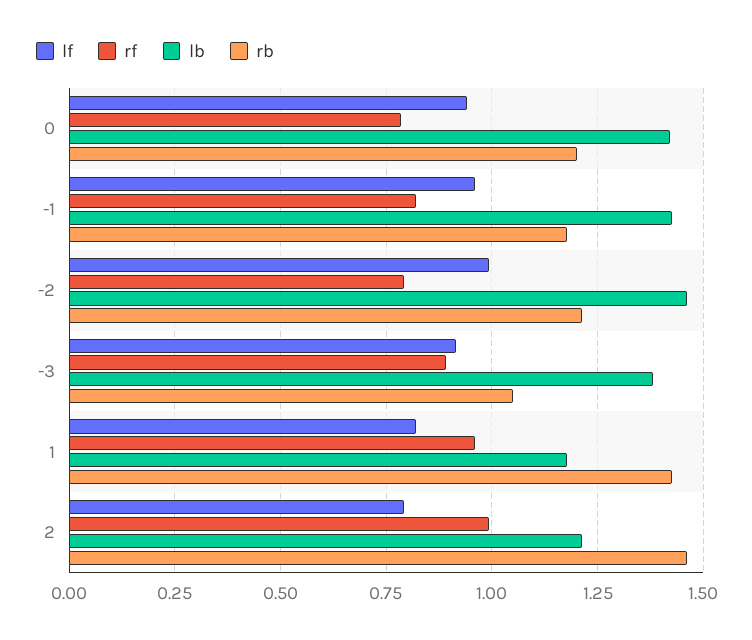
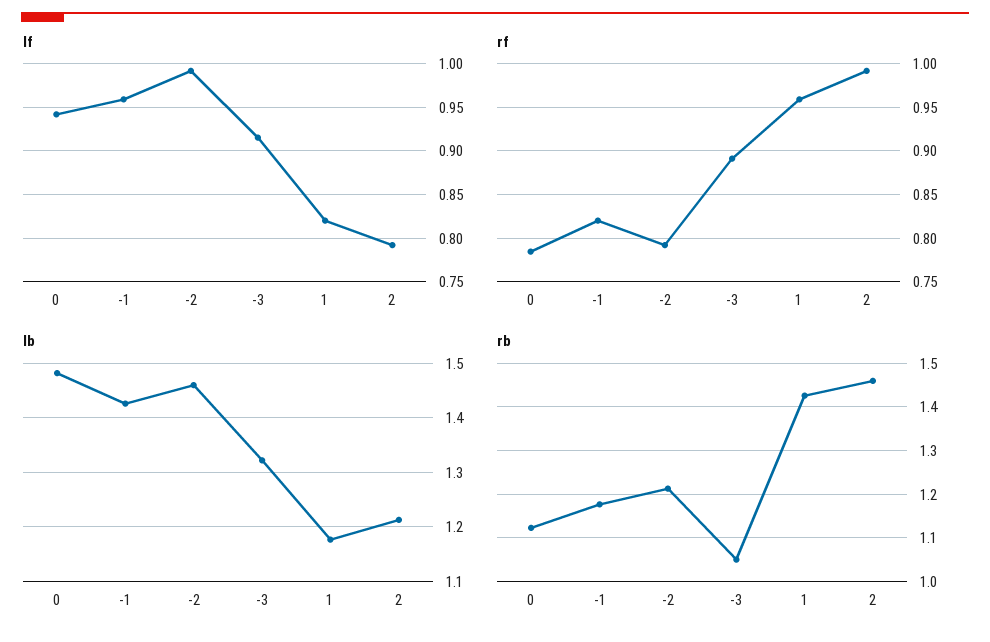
  {
    "lf": {
      "0": 0.94,
      "-1": 0.96,
      "-2": 0.99,
      "-3": 0.92,
      "1": 0.82,
      "2": 0.79
    },
    "rf": {
      "0": 0.78,
      "-1": 0.82,
      "-2": 0.79,
      "-3": 0.89,
      "1": 0.96,
      "2": 0.99
    },
    "lb": {
-     "0": 1.425,
+     "0": 1.48,
      "-1": 1.42,
      "-2": 1.46,
-     "-3": 1.375,
+     "-3": 1.32,
      "1": 1.18,
      "2": 1.22
    },
    "rb": {
-     "0": 1.2,
+     "0": 1.12,
      "-1": 1.18,
      "-2": 1.22,
      "-3": 1.06,
      "1": 1.42,
      "2": 1.46
    }
  }

